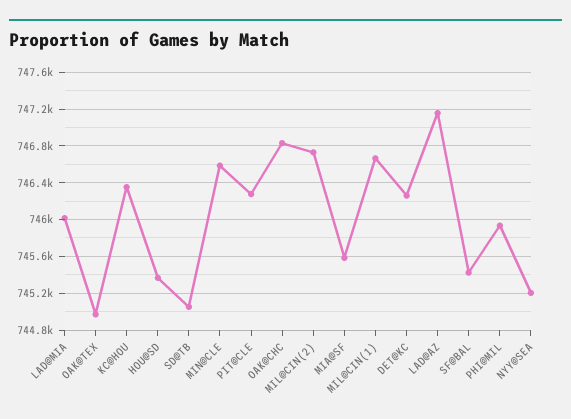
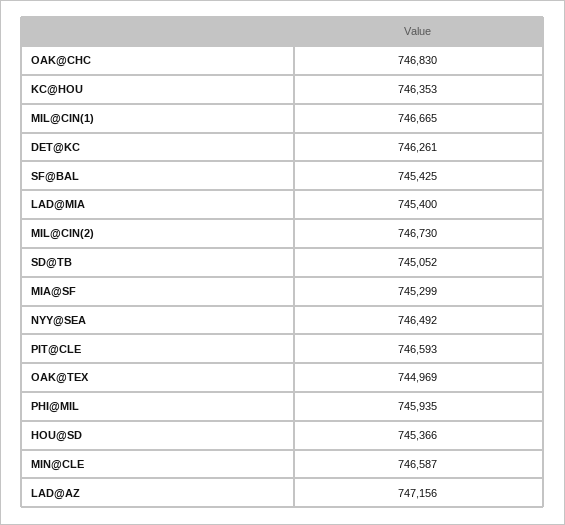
  {
-   "LAD@MIA": 746000,
+   "LAD@MIA": 745400,
    "OAK@TEX": 744969,
    "KC@HOU": 746353,
    "HOU@SD": 745366,
    "SD@TB": 745052,
    "MIN@CLE": 746587,
-   "PIT@CLE": 746300,
+   "PIT@CLE": 746593,
    "OAK@CHC": 746830,
    "MIL@CIN(2)": 746730,
-   "MIA@SF": 745600,
+   "MIA@SF": 745299,
    "MIL@CIN(1)": 746665,
    "DET@KC": 746261,
    "LAD@AZ": 747156,
    "SF@BAL": 745425,
    "PHI@MIL": 745935,
-   "NYY@SEA": 745200
+   "NYY@SEA": 746492
  }

